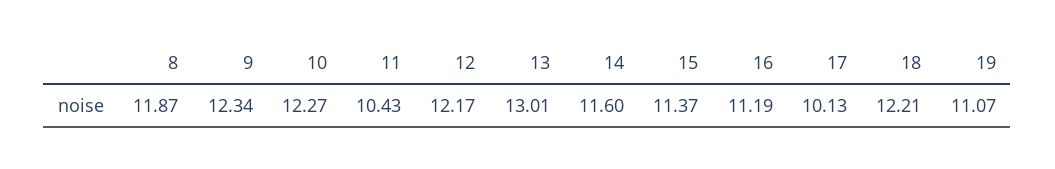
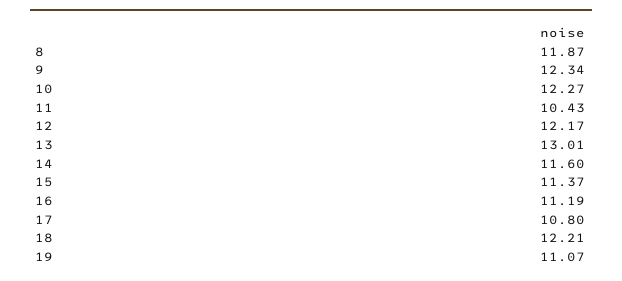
  {
    "8": 11.87,
    "9": 12.34,
    "10": 12.27,
    "11": 10.43,
    "12": 12.17,
    "13": 13.01,
    "14": 11.6,
    "15": 11.37,
    "16": 11.19,
-   "17": 10.13,
+   "17": 10.8,
    "18": 12.21,
    "19": 11.07
  }

